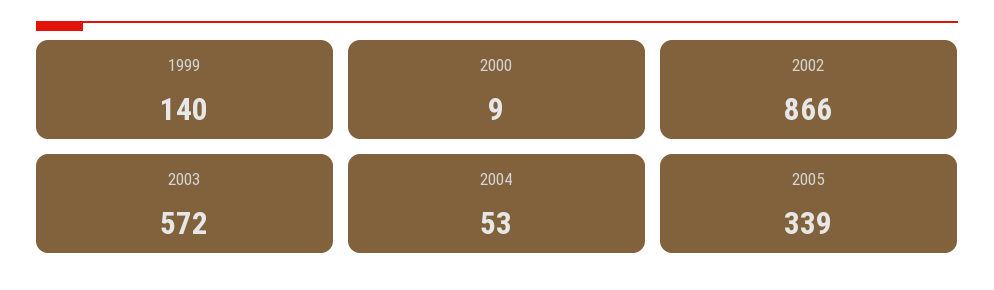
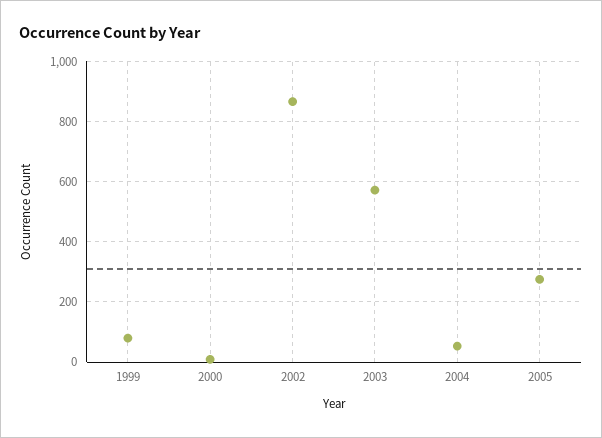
  {
-   "1999": 140,
+   "1999": 80,
    "2000": 9,
    "2002": 866,
    "2003": 572,
    "2004": 53,
-   "2005": 339
+   "2005": 280
  }

